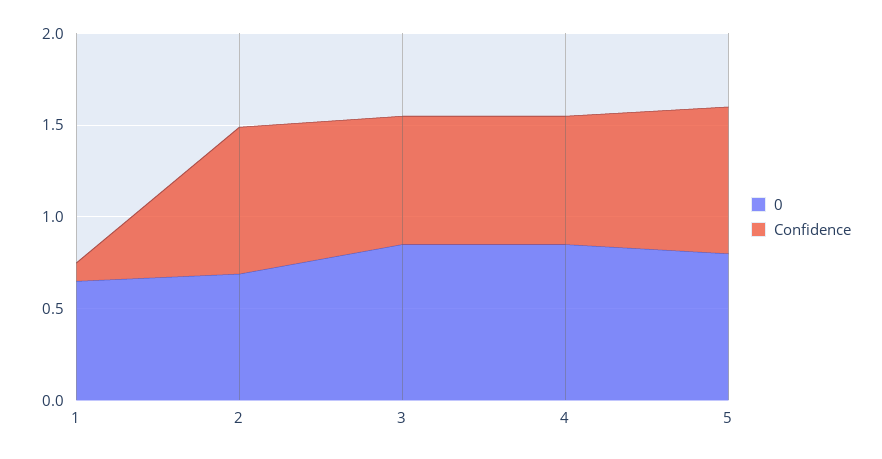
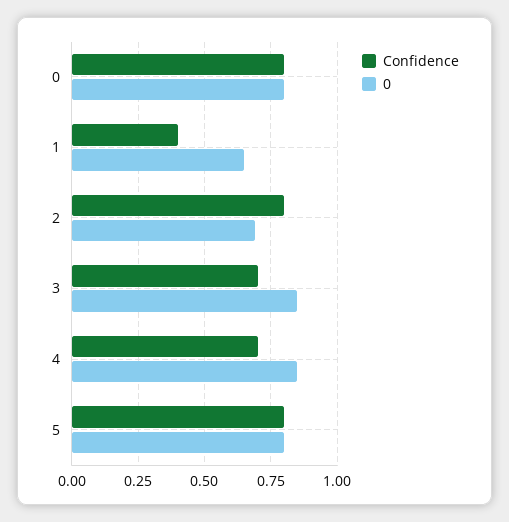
  {
    "0": {
      "1": 0.65,
      "2": 0.7,
      "3": 0.85,
      "4": 0.85,
-     "5": 0.8
+     "5": 0.8,
+     "0": 0.8
    },
    "Confidence": {
-     "1": 0.1,
+     "1": 0.4,
      "2": 0.8,
      "3": 0.7,
      "4": 0.7,
-     "5": 0.8
+     "5": 0.8,
+     "0": 0.8
    }
  }

